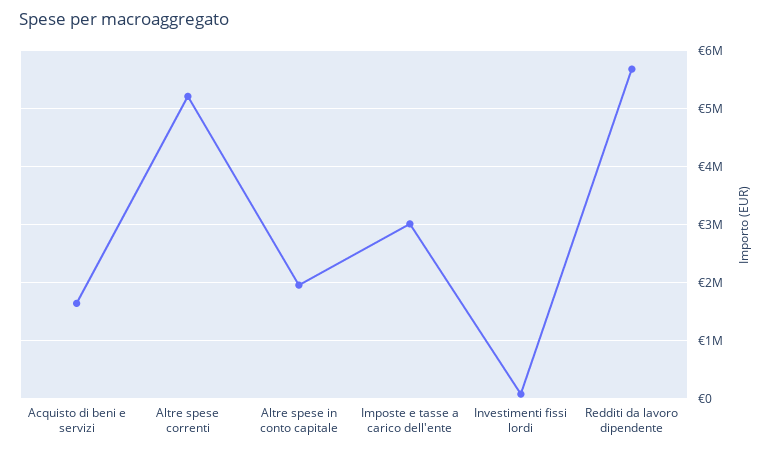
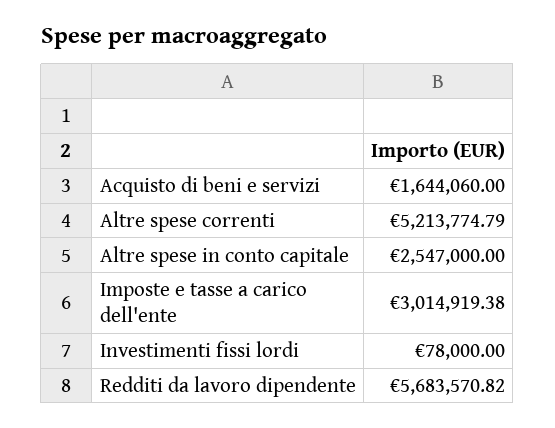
  {
    "Acquisto di beni e servizi": 1644060,
    "Altre spese correnti": 5213774.79,
-   "Altre spese in conto capitale": 2000000,
+   "Altre spese in conto capitale": 2547000,
    "Imposte e tasse a carico dell'ente": 3014919.38,
    "Investimenti fissi lordi": 78000,
    "Redditi da lavoro dipendente": 5683570.82
  }

